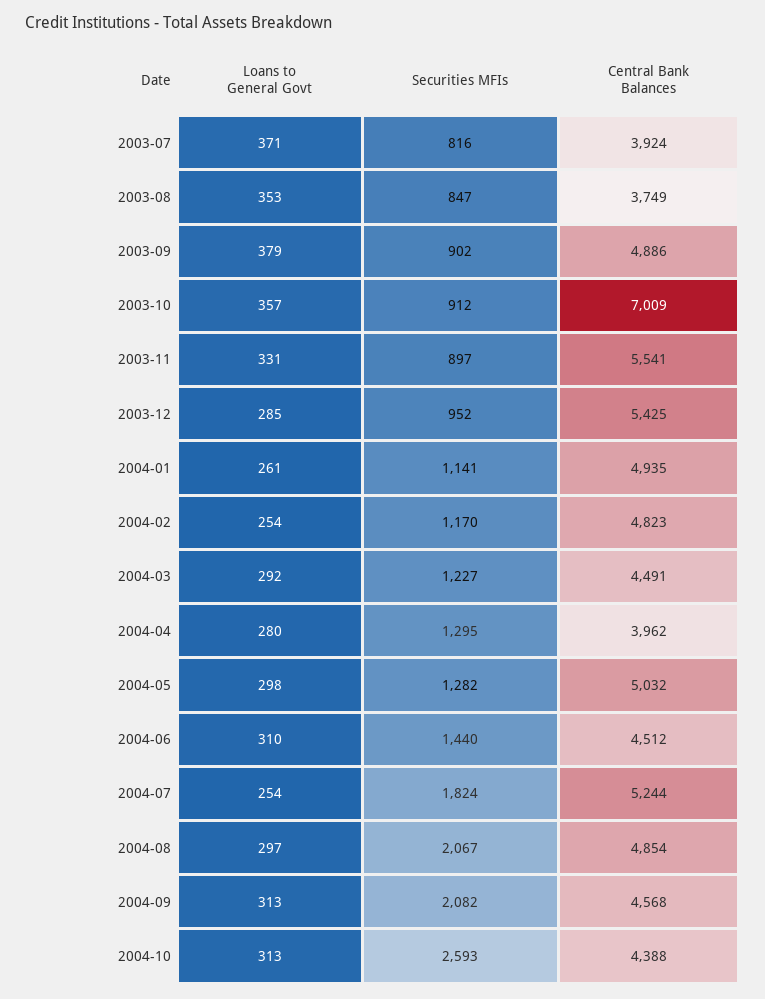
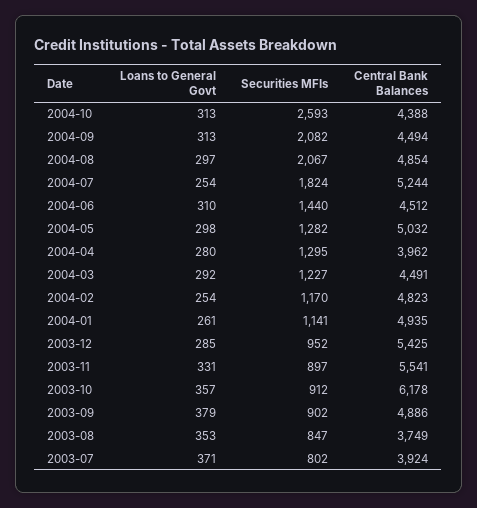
  {
    "Loans to General Govt": {
      "2003-07": 371,
      "2003-08": 353,
      "2003-09": 379,
      "2003-10": 357,
      "2003-11": 331,
      "2003-12": 285,
      "2004-01": 261,
      "2004-02": 254,
      "2004-03": 292,
      "2004-04": 280,
      "2004-05": 298,
      "2004-06": 310,
      "2004-07": 254,
      "2004-08": 297,
      "2004-09": 313,
      "2004-10": 313
    },
    "Securities MFIs": {
-     "2003-07": 816,
+     "2003-07": 802,
      "2003-08": 847,
      "2003-09": 902,
      "2003-10": 912,
      "2003-11": 897,
      "2003-12": 952,
      "2004-01": 1141,
      "2004-02": 1170,
      "2004-03": 1227,
      "2004-04": 1295,
      "2004-05": 1282,
      "2004-06": 1440,
      "2004-07": 1824,
      "2004-08": 2067,
      "2004-09": 2082,
      "2004-10": 2593
    },
    "Central Bank Balances": {
      "2003-07": 3924,
      "2003-08": 3749,
      "2003-09": 4886,
-     "2003-10": 7009,
+     "2003-10": 6178,
      "2003-11": 5541,
      "2003-12": 5425,
      "2004-01": 4935,
      "2004-02": 4823,
      "2004-03": 4491,
      "2004-04": 3962,
      "2004-05": 5032,
      "2004-06": 4512,
      "2004-07": 5244,
      "2004-08": 4854,
-     "2004-09": 4568,
+     "2004-09": 4494,
      "2004-10": 4388
    }
  }

